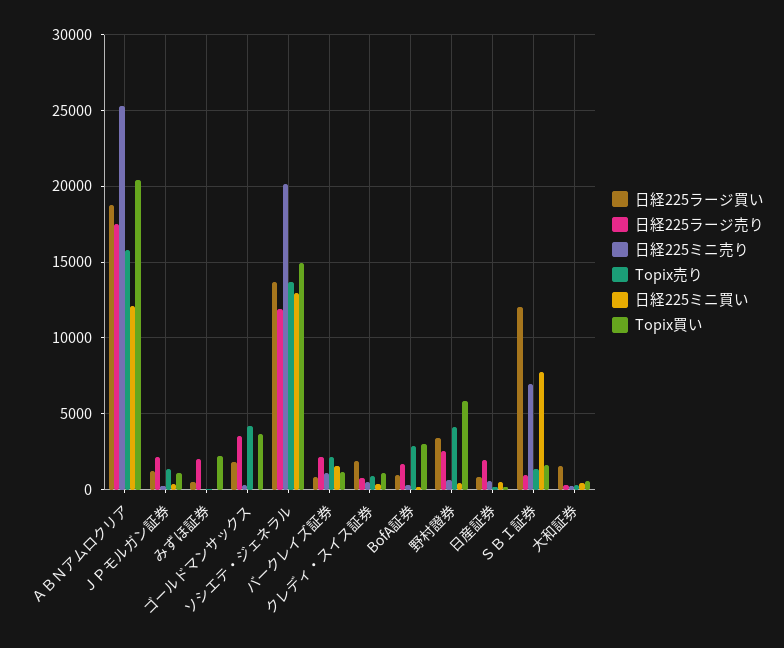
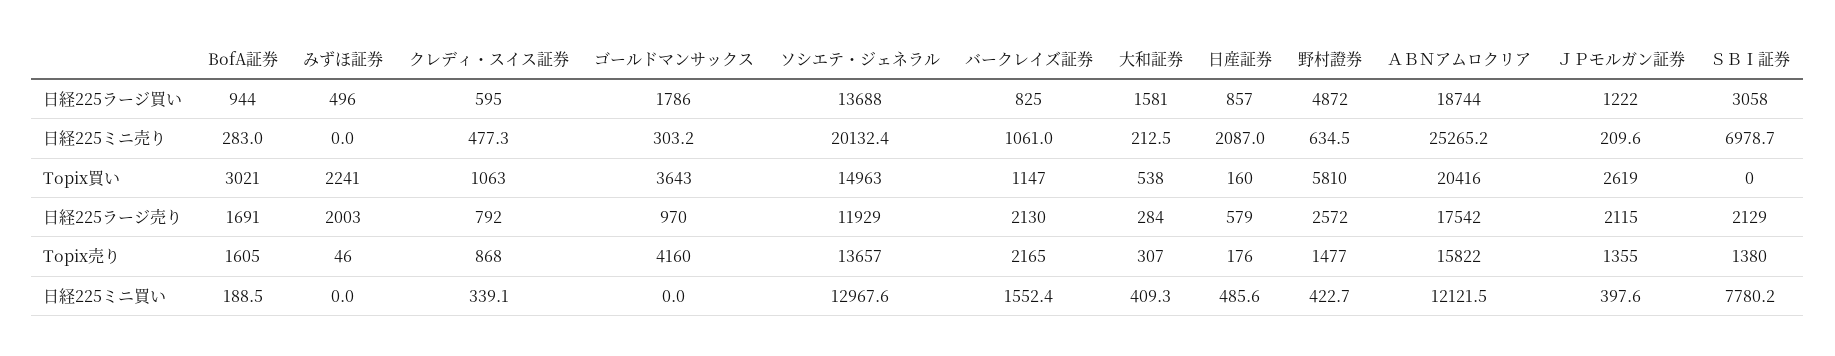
  {
    "日経225ラージ買い": {
      "ＡＢＮアムロクリア": 18744,
      "ＪＰモルガン証券": 1222,
      "みずほ証券": 496,
      "ゴールドマンサックス": 1786,
      "ソシエテ・ジェネラル": 13688,
      "バークレイズ証券": 825,
-     "クレディ・スイス証券": 2000,
+     "クレディ・スイス証券": 595,
      "BofA証券": 944,
-     "野村證券": 3500,
+     "野村證券": 4872,
      "日産証券": 857,
-     "ＳＢＩ証券": 12000,
+     "ＳＢＩ証券": 3058,
      "大和証券": 1581
    },
    "日経225ラージ売り": {
      "ＡＢＮアムロクリア": 17542,
      "ＪＰモルガン証券": 2115,
      "みずほ証券": 2003,
-     "ゴールドマンサックス": 3500,
+     "ゴールドマンサックス": 970,
      "ソシエテ・ジェネラル": 11929,
      "バークレイズ証券": 2130,
      "クレディ・スイス証券": 792,
      "BofA証券": 1691,
      "野村證券": 2572,
-     "日産証券": 2000,
+     "日産証券": 579,
-     "ＳＢＩ証券": 1000,
+     "ＳＢＩ証券": 2129,
      "大和証券": 284
    },
    "日経225ミニ売り": {
      "ＡＢＮアムロクリア": 25265.2,
      "ＪＰモルガン証券": 209.6,
      "みずほ証券": 0,
      "ゴールドマンサックス": 303.2,
      "ソシエテ・ジェネラル": 20132.4,
      "バークレイズ証券": 1061,
      "クレディ・スイス証券": 477.3,
      "BofA証券": 283,
      "野村證券": 634.5,
-     "日産証券": 500,
+     "日産証券": 2087,
      "ＳＢＩ証券": 6978.7,
      "大和証券": 212.5
    },
    "Topix売り": {
      "ＡＢＮアムロクリア": 15822,
      "ＪＰモルガン証券": 1355,
      "みずほ証券": 46,
      "ゴールドマンサックス": 4160,
      "ソシエテ・ジェネラル": 13657,
      "バークレイズ証券": 2165,
      "クレディ・スイス証券": 868,
-     "BofA証券": 3000,
+     "BofA証券": 1605,
-     "野村證券": 4000,
+     "野村證券": 1477,
      "日産証券": 176,
      "ＳＢＩ証券": 1380,
      "大和証券": 307
    },
    "日経225ミニ買い": {
      "ＡＢＮアムロクリア": 12121.5,
      "ＪＰモルガン証券": 397.6,
      "みずほ証券": 0,
      "ゴールドマンサックス": 0,
      "ソシエテ・ジェネラル": 12967.6,
      "バークレイズ証券": 1552.4,
      "クレディ・スイス証券": 339.1,
      "BofA証券": 188.5,
      "野村證券": 422.7,
      "日産証券": 485.6,
      "ＳＢＩ証券": 7780.2,
      "大和証券": 409.3
    },
    "Topix買い": {
      "ＡＢＮアムロクリア": 20416,
-     "ＪＰモルガン証券": 1000,
+     "ＪＰモルガン証券": 2619,
      "みずほ証券": 2241,
      "ゴールドマンサックス": 3643,
      "ソシエテ・ジェネラル": 14963,
      "バークレイズ証券": 1147,
      "クレディ・スイス証券": 1063,
      "BofA証券": 3021,
      "野村證券": 5810,
      "日産証券": 160,
-     "ＳＢＩ証券": 1500,
+     "ＳＢＩ証券": 0,
      "大和証券": 538
    }
  }

